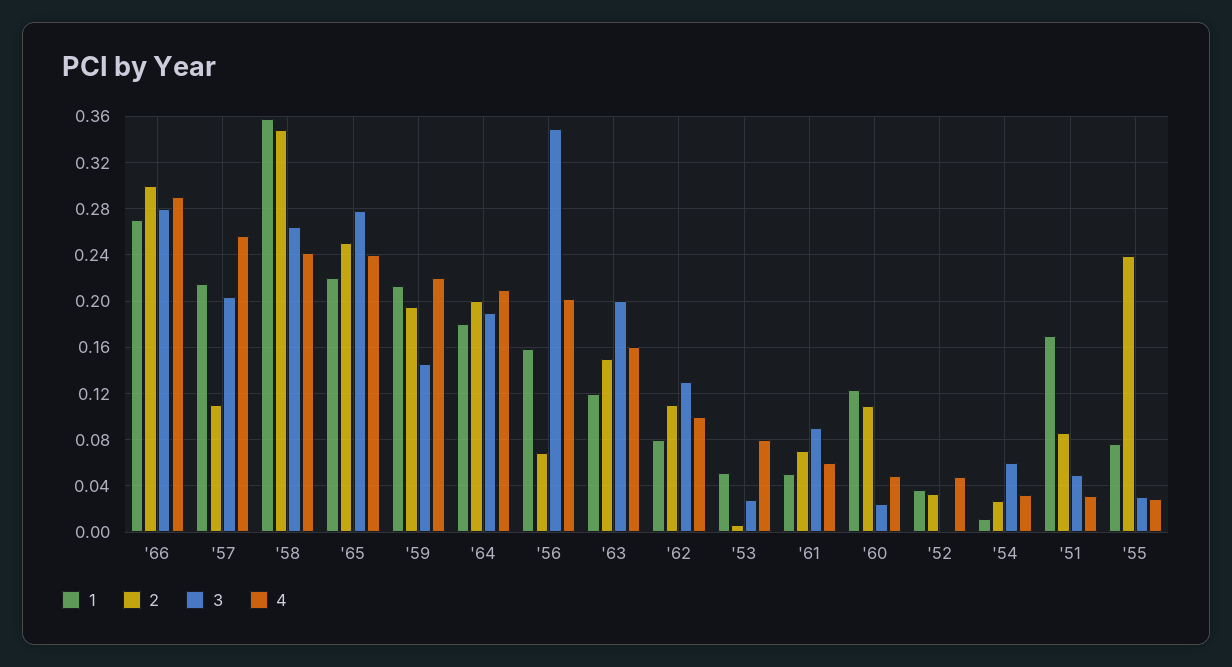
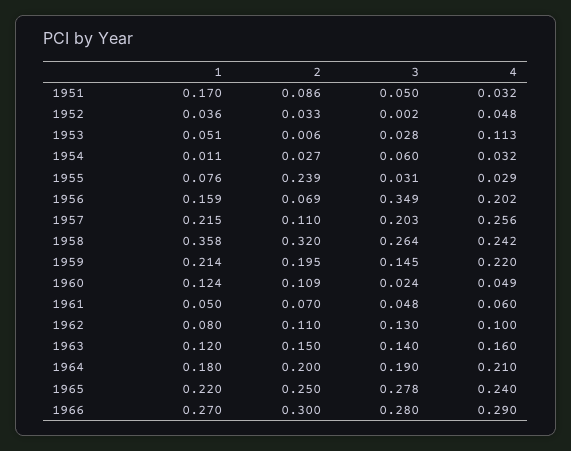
  {
    "1": {
      "'66": 0.27,
      "'57": 0.215,
      "'58": 0.358,
      "'65": 0.22,
      "'59": 0.214,
      "'64": 0.18,
      "'56": 0.159,
      "'63": 0.12,
      "'62": 0.08,
      "'53": 0.051,
      "'61": 0.05,
      "'60": 0.124,
      "'52": 0.036,
      "'54": 0.011,
      "'51": 0.17,
      "'55": 0.076
    },
    "2": {
      "'66": 0.3,
      "'57": 0.11,
-     "'58": 0.35,
+     "'58": 0.32,
      "'65": 0.25,
      "'59": 0.195,
      "'64": 0.2,
      "'56": 0.069,
      "'63": 0.15,
      "'62": 0.11,
      "'53": 0.006,
      "'61": 0.07,
      "'60": 0.109,
      "'52": 0.033,
      "'54": 0.027,
      "'51": 0.086,
      "'55": 0.239
    },
    "3": {
      "'66": 0.28,
      "'57": 0.203,
      "'58": 0.264,
      "'65": 0.278,
      "'59": 0.145,
      "'64": 0.19,
      "'56": 0.349,
-     "'63": 0.2,
+     "'63": 0.14,
      "'62": 0.13,
      "'53": 0.028,
-     "'61": 0.09,
+     "'61": 0.048,
      "'60": 0.024,
      "'52": 0.002,
      "'54": 0.06,
      "'51": 0.05,
      "'55": 0.031
    },
    "4": {
      "'66": 0.29,
      "'57": 0.256,
      "'58": 0.242,
      "'65": 0.24,
      "'59": 0.22,
      "'64": 0.21,
      "'56": 0.202,
      "'63": 0.16,
      "'62": 0.1,
-     "'53": 0.08,
+     "'53": 0.113,
      "'61": 0.06,
      "'60": 0.049,
      "'52": 0.048,
      "'54": 0.032,
      "'51": 0.032,
      "'55": 0.029
    }
  }

